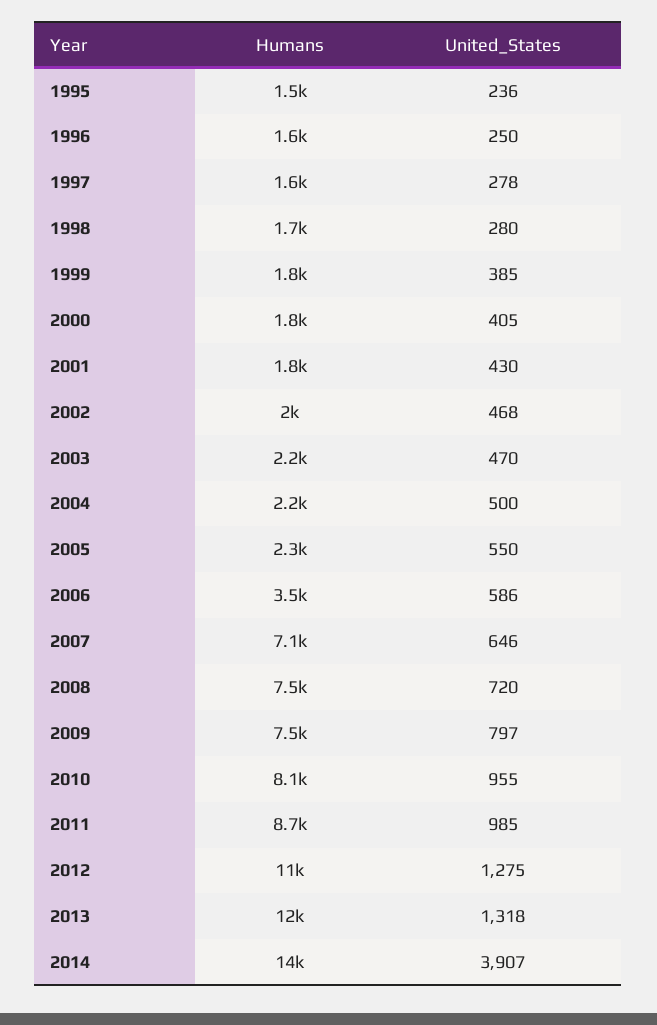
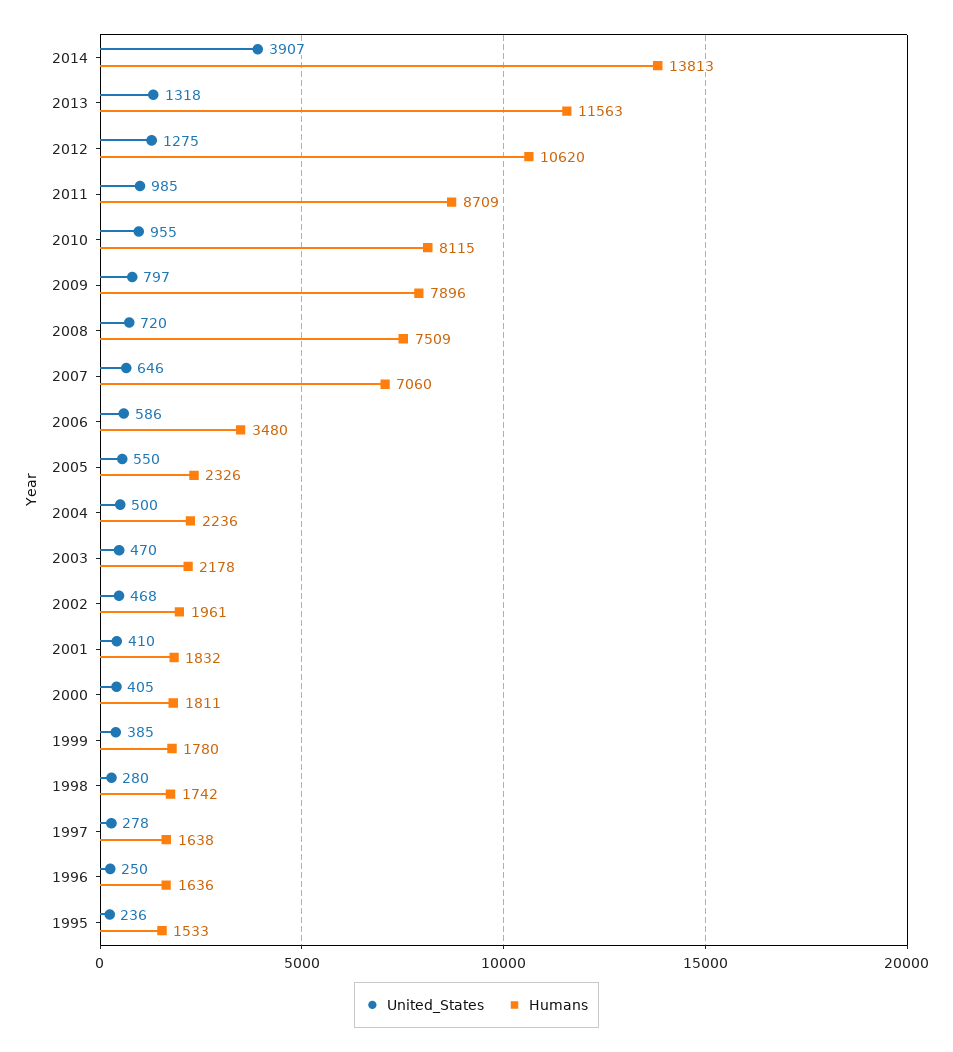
  {
    "Humans": {
      "1995": 1533,
      "1996": 1636,
      "1997": 1638,
      "1998": 1742,
      "1999": 1780,
      "2000": 1811,
      "2001": 1832,
      "2002": 1961,
      "2003": 2178,
      "2004": 2236,
      "2005": 2326,
      "2006": 3480,
      "2007": 7060,
      "2008": 7509,
-     "2009": 7500,
+     "2009": 7896,
      "2010": 8115,
      "2011": 8709,
      "2012": 10620,
      "2013": 11563,
      "2014": 13813
    },
    "United_States": {
      "1995": 236,
      "1996": 250,
      "1997": 278,
      "1998": 280,
      "1999": 385,
      "2000": 405,
-     "2001": 430,
+     "2001": 410,
      "2002": 468,
      "2003": 470,
      "2004": 500,
      "2005": 550,
      "2006": 586,
      "2007": 646,
      "2008": 720,
      "2009": 797,
      "2010": 955,
      "2011": 985,
      "2012": 1275,
      "2013": 1318,
      "2014": 3907
    }
  }

